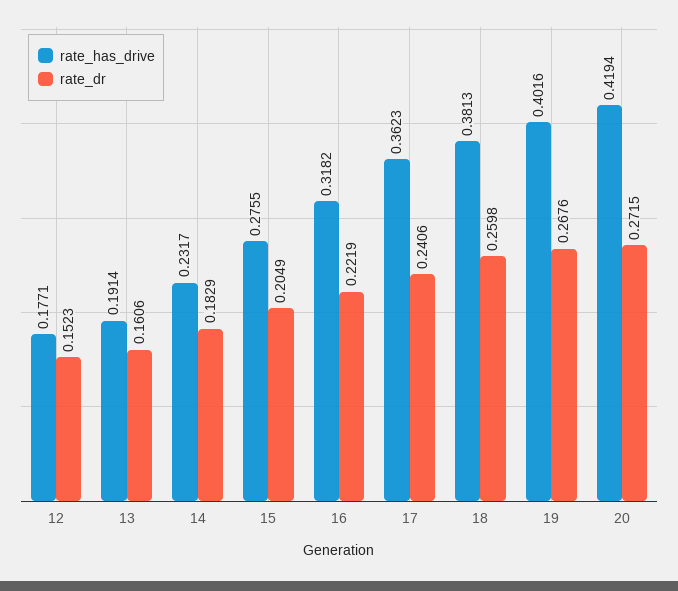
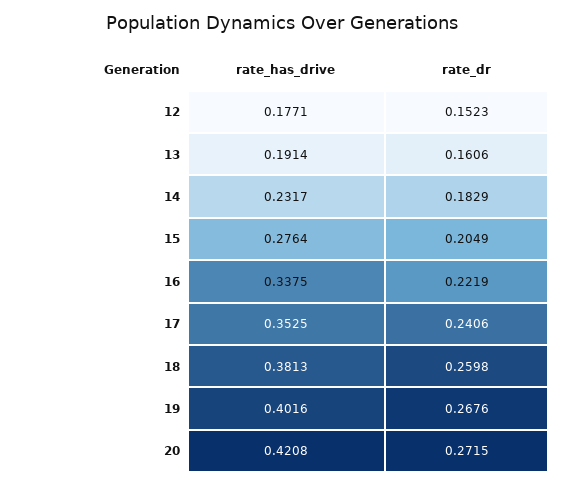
  {
    "rate_has_drive": {
      "12": 0.1771,
      "13": 0.1914,
      "14": 0.2317,
-     "15": 0.2755,
+     "15": 0.2764,
-     "16": 0.3182,
+     "16": 0.3375,
-     "17": 0.3623,
+     "17": 0.3525,
      "18": 0.3813,
      "19": 0.4016,
-     "20": 0.4194
+     "20": 0.4208
    },
    "rate_dr": {
      "12": 0.1523,
      "13": 0.1606,
      "14": 0.1829,
      "15": 0.2049,
      "16": 0.2219,
      "17": 0.2406,
      "18": 0.2598,
      "19": 0.2676,
      "20": 0.2715
    }
  }

